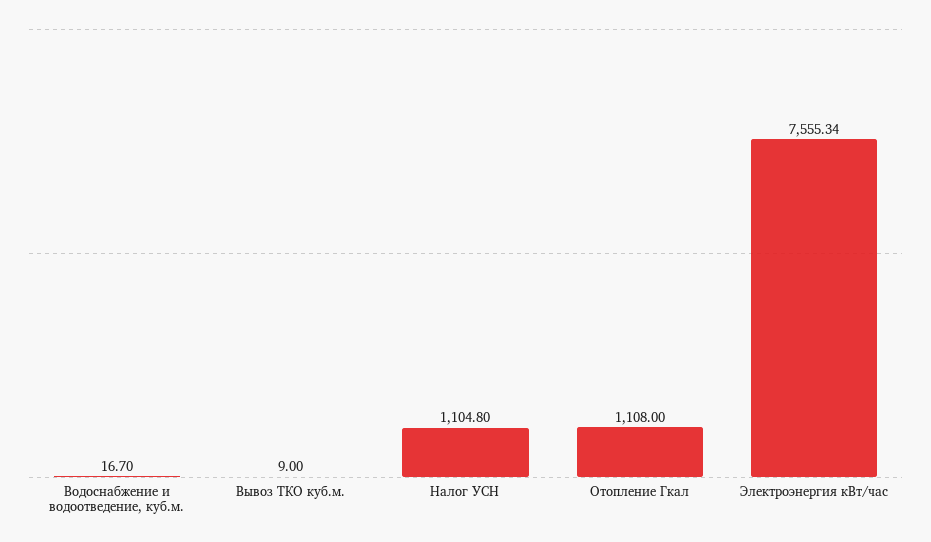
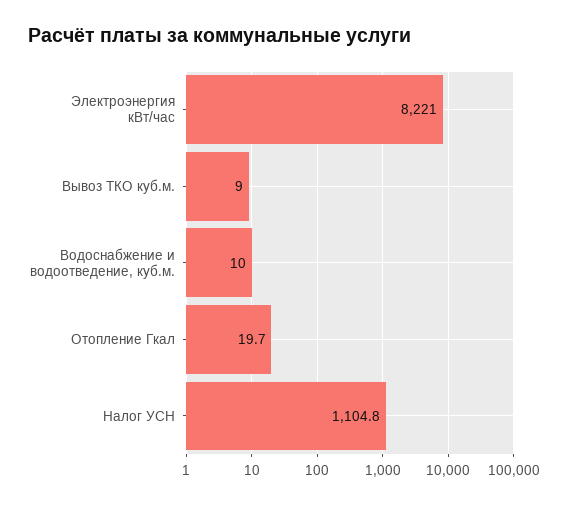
  {
-   "Водоснабжение и водоотведение, куб.м.": 16.7,
+   "Водоснабжение и водоотведение, куб.м.": 10,
    "Вывоз ТКО куб.м.": 9,
    "Налог УСН": 1104.8,
-   "Отопление Гкал": 1108,
+   "Отопление Гкал": 19.7,
-   "Электроэнергия кВт/час": 7555.34
+   "Электроэнергия кВт/час": 8221
  }

